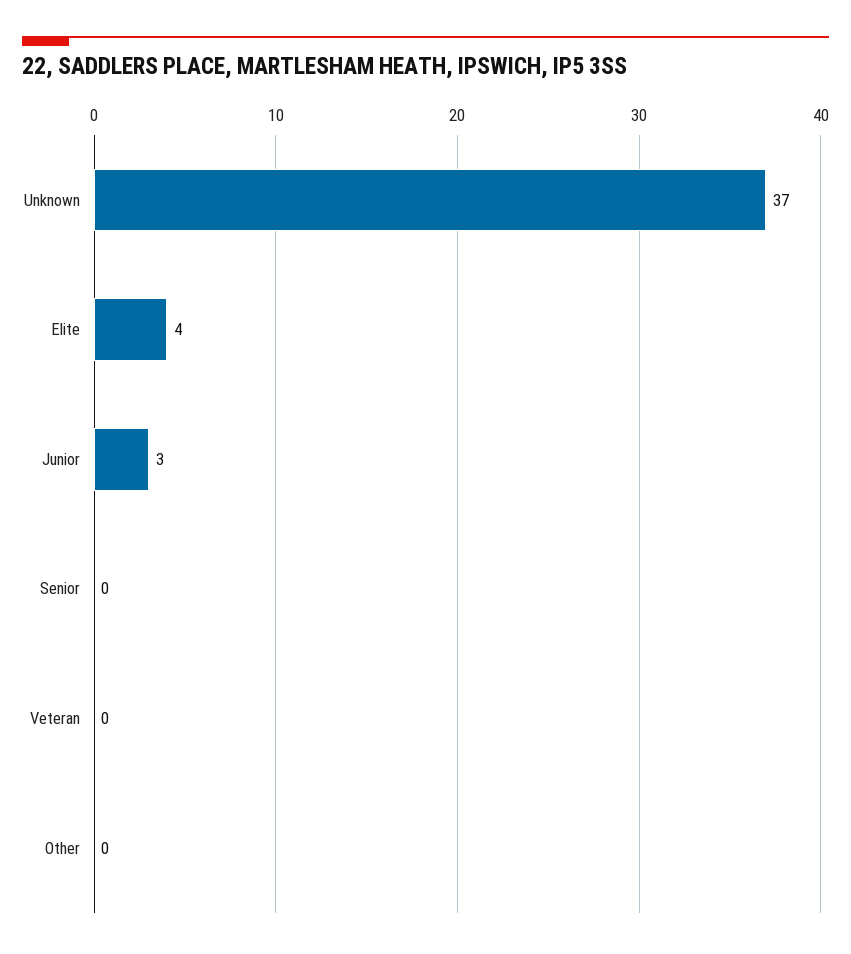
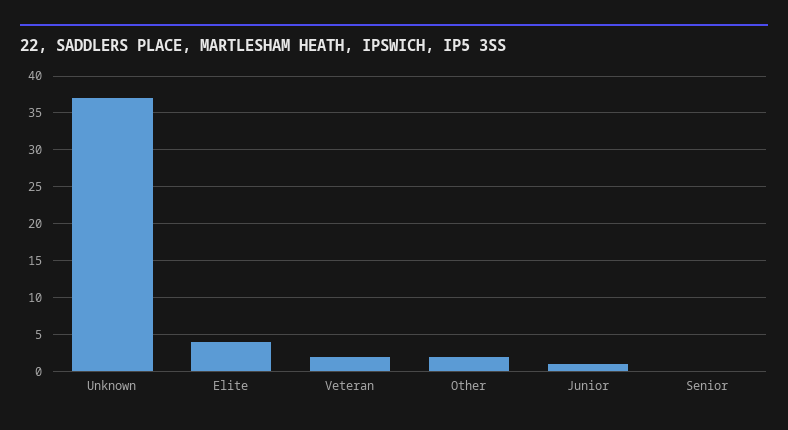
  {
    "Unknown": 37,
    "Elite": 4,
-   "Junior": 3,
+   "Junior": 1,
    "Senior": 0,
-   "Veteran": 0,
+   "Veteran": 2,
-   "Other": 0
+   "Other": 2
  }

